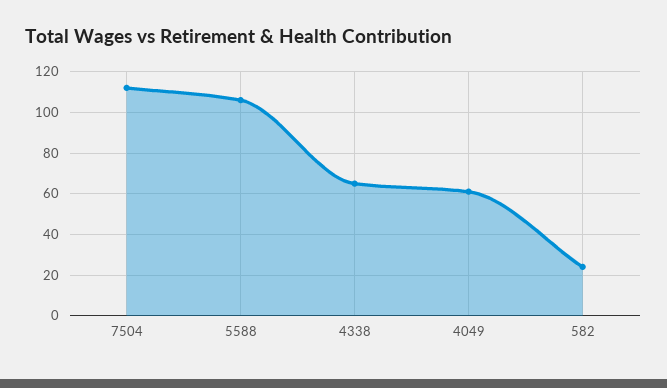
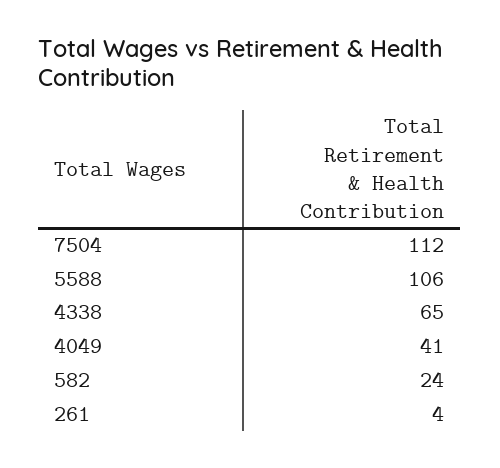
  {
    "7504": 112,
    "5588": 106,
    "4338": 65,
-   "4049": 60,
+   "4049": 41,
-   "582": 24
+   "582": 24,
+   "261": 4
  }

